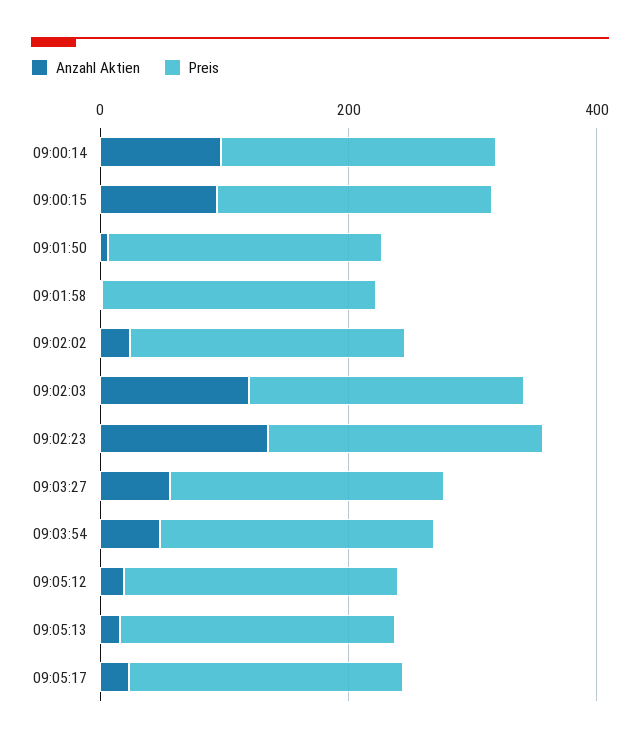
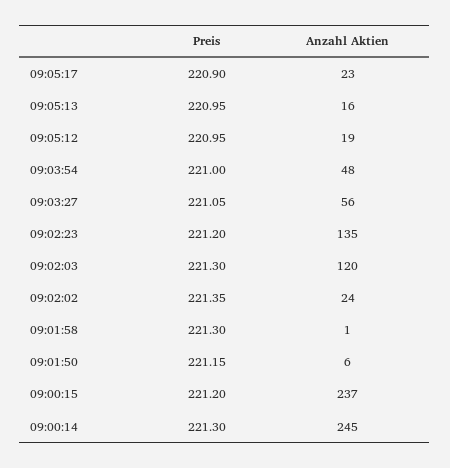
  {
    "Anzahl Aktien": {
-     "09:00:14": 100,
+     "09:00:14": 245,
-     "09:00:15": 100,
+     "09:00:15": 237,
      "09:01:50": 6,
      "09:01:58": 1,
      "09:02:02": 24,
      "09:02:03": 120,
      "09:02:23": 135,
      "09:03:27": 56,
      "09:03:54": 48,
      "09:05:12": 19,
      "09:05:13": 16,
      "09:05:17": 23
    },
    "Preis": {
      "09:00:14": 221.3,
      "09:00:15": 221.2,
      "09:01:50": 221.15,
      "09:01:58": 221.3,
      "09:02:02": 221.35,
      "09:02:03": 221.3,
      "09:02:23": 221.2,
      "09:03:27": 221.05,
      "09:03:54": 221,
      "09:05:12": 220.95,
      "09:05:13": 220.95,
      "09:05:17": 220.9
    }
  }

